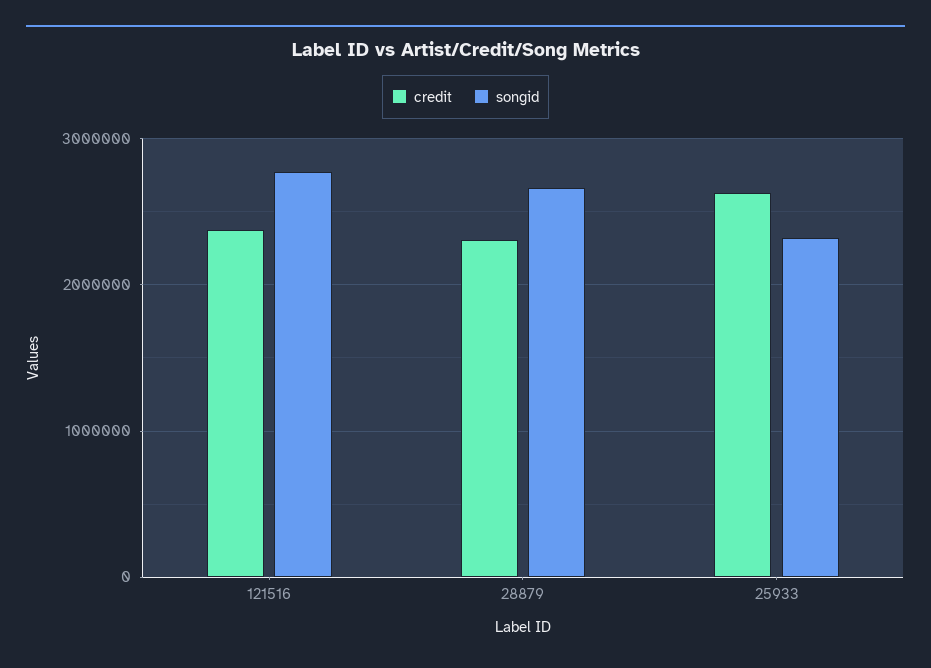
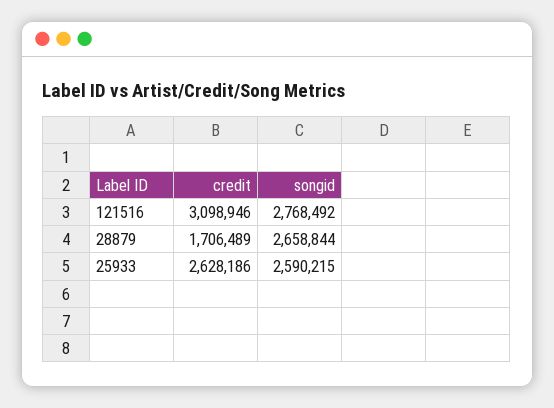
  {
    "credit": {
-     "121516": 2400000,
+     "121516": 3098946,
-     "28879": 2300000,
+     "28879": 1706489,
      "25933": 2628186
    },
    "songid": {
      "121516": 2768492,
      "28879": 2658844,
-     "25933": 2300000
+     "25933": 2590215
    }
  }

